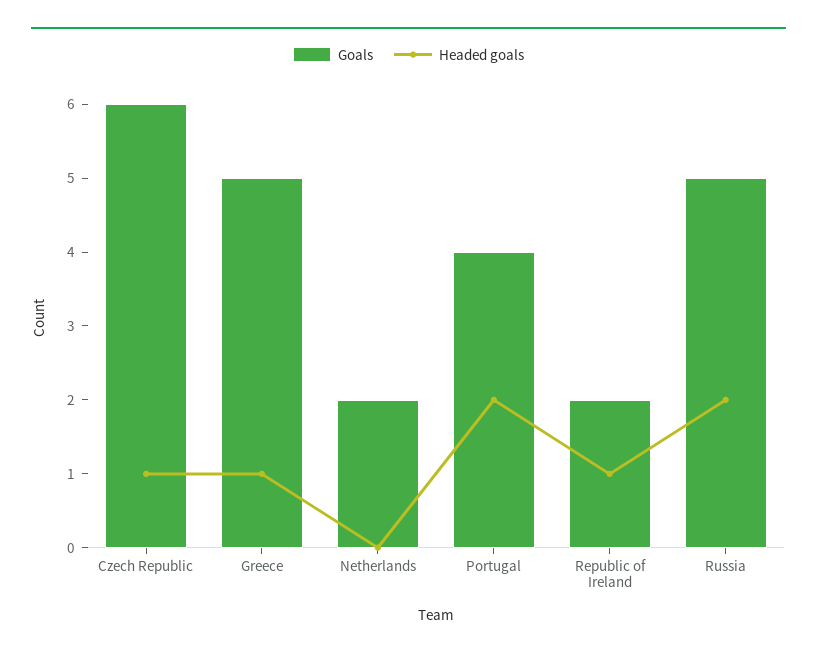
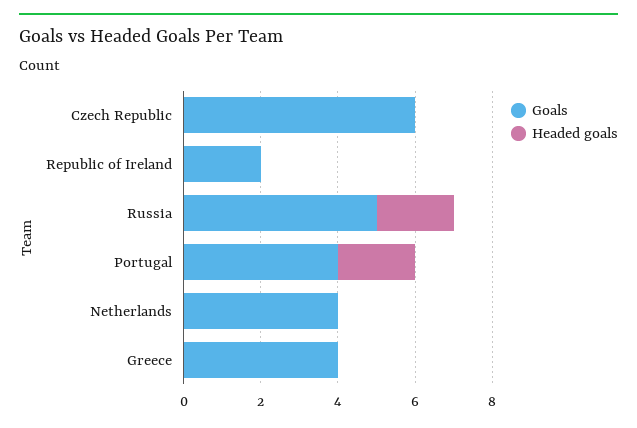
  {
    "Goals": {
      "Czech Republic": 6,
-     "Greece": 5,
+     "Greece": 4,
-     "Netherlands": 2,
+     "Netherlands": 4,
      "Portugal": 4,
      "Republic of Ireland": 2,
      "Russia": 5
    },
    "Headed goals": {
-     "Czech Republic": 1,
+     "Czech Republic": 0,
-     "Greece": 1,
+     "Greece": 0,
      "Netherlands": 0,
      "Portugal": 2,
-     "Republic of Ireland": 1,
+     "Republic of Ireland": 0,
      "Russia": 2
    }
  }

